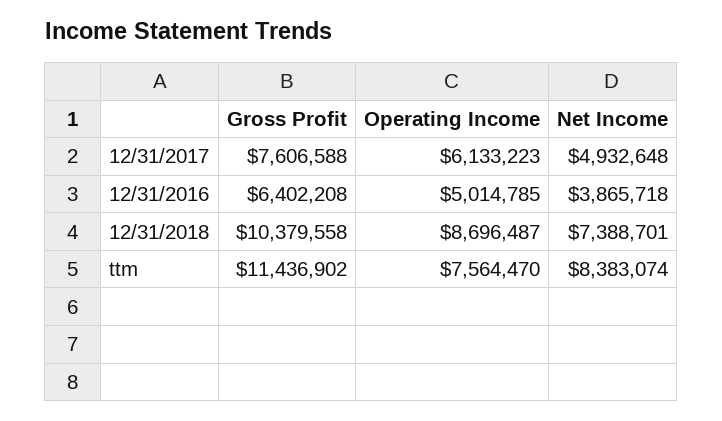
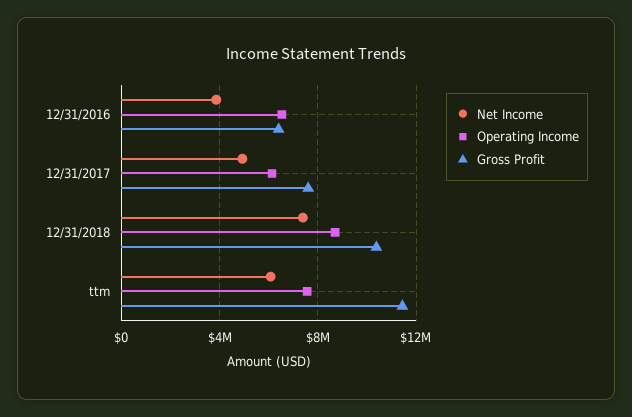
  {
    "Gross Profit": {
      "12/31/2017": 7606588,
      "12/31/2016": 6402208,
      "12/31/2018": 10379558,
      "ttm": 11436902
    },
    "Operating Income": {
      "12/31/2017": 6133223,
-     "12/31/2016": 5014785,
+     "12/31/2016": 6500000,
      "12/31/2018": 8696487,
      "ttm": 7564470
    },
    "Net Income": {
      "12/31/2017": 4932648,
      "12/31/2016": 3865718,
      "12/31/2018": 7388701,
-     "ttm": 8383074
+     "ttm": 6000000
    }
  }

